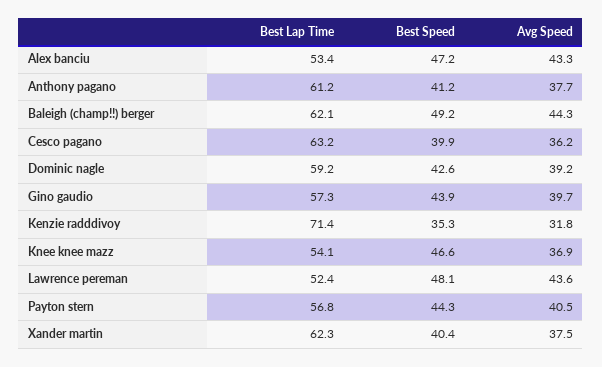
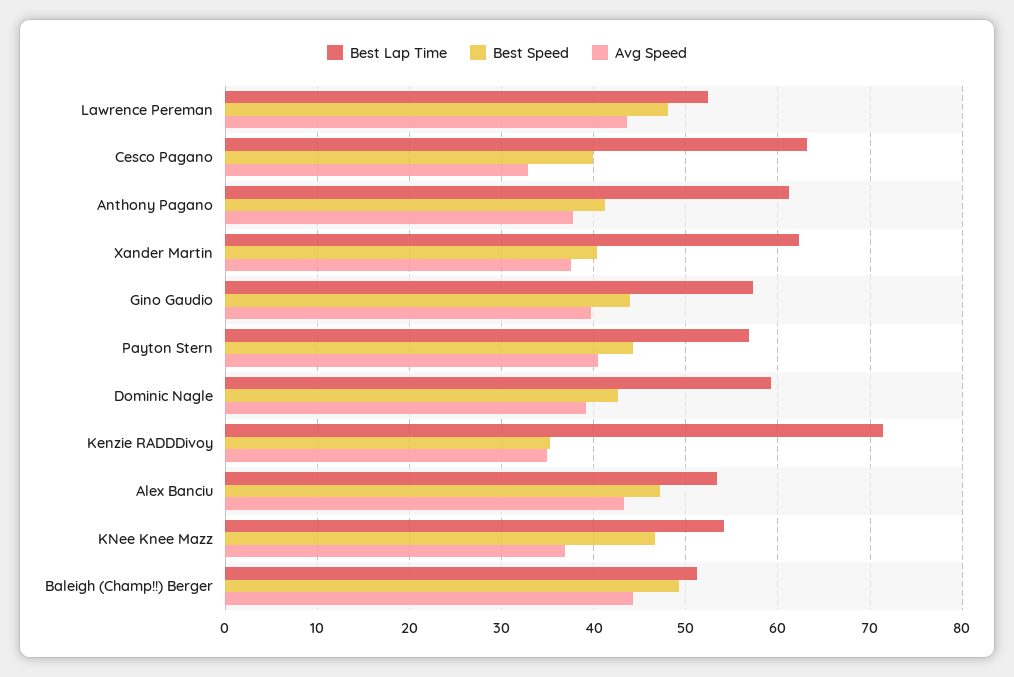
  {
    "Best Lap Time": {
      "Alex banciu": 53.4,
      "Anthony pagano": 61.2,
-     "Baleigh (champ!!) berger": 62.1,
+     "Baleigh (champ!!) berger": 51,
      "Cesco pagano": 63.2,
      "Dominic nagle": 59.2,
      "Gino gaudio": 57.3,
      "Kenzie radddivoy": 71.4,
      "Knee knee mazz": 54.1,
      "Lawrence pereman": 52.4,
      "Payton stern": 56.8,
      "Xander martin": 62.3
    },
    "Best Speed": {
      "Alex banciu": 47.2,
      "Anthony pagano": 41.2,
      "Baleigh (champ!!) berger": 49.2,
      "Cesco pagano": 39.9,
      "Dominic nagle": 42.6,
      "Gino gaudio": 43.9,
      "Kenzie radddivoy": 35.3,
      "Knee knee mazz": 46.6,
      "Lawrence pereman": 48.1,
      "Payton stern": 44.3,
      "Xander martin": 40.4
    },
    "Avg Speed": {
      "Alex banciu": 43.3,
      "Anthony pagano": 37.7,
      "Baleigh (champ!!) berger": 44.3,
-     "Cesco pagano": 36.2,
+     "Cesco pagano": 33,
      "Dominic nagle": 39.2,
      "Gino gaudio": 39.7,
-     "Kenzie radddivoy": 31.8,
+     "Kenzie radddivoy": 35,
      "Knee knee mazz": 36.9,
      "Lawrence pereman": 43.6,
      "Payton stern": 40.5,
      "Xander martin": 37.5
    }
  }

